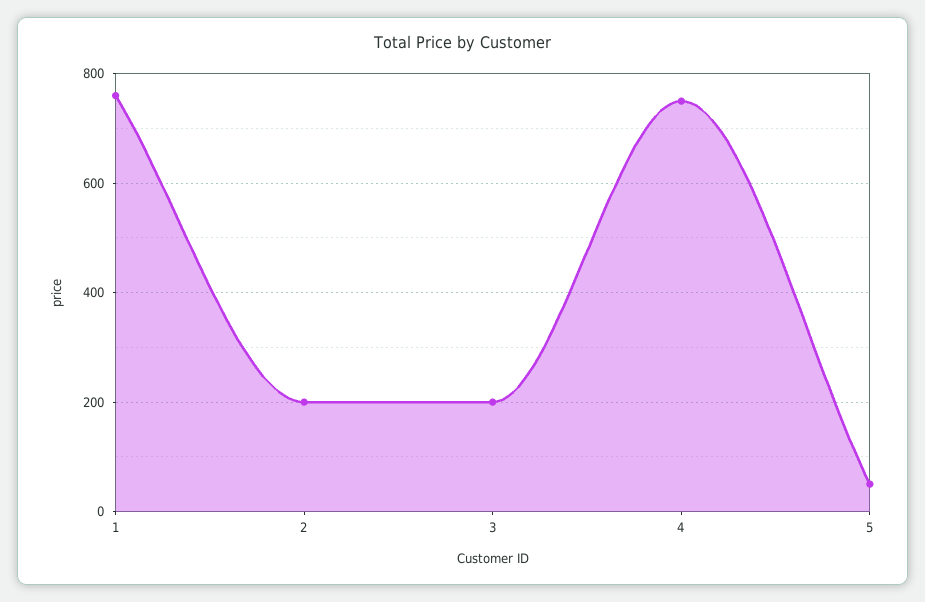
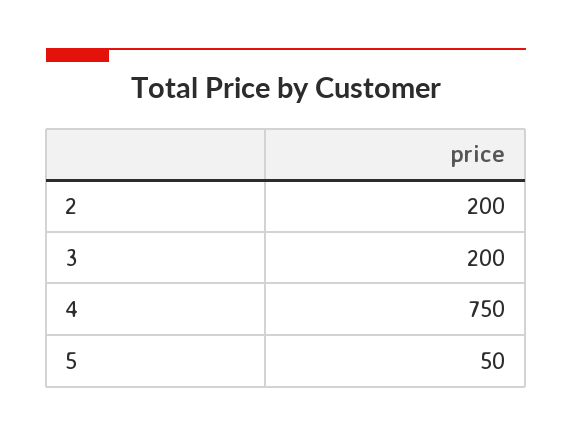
  {
-   "1": 760,
    "2": 200,
    "3": 200,
    "4": 750,
    "5": 50
  }

